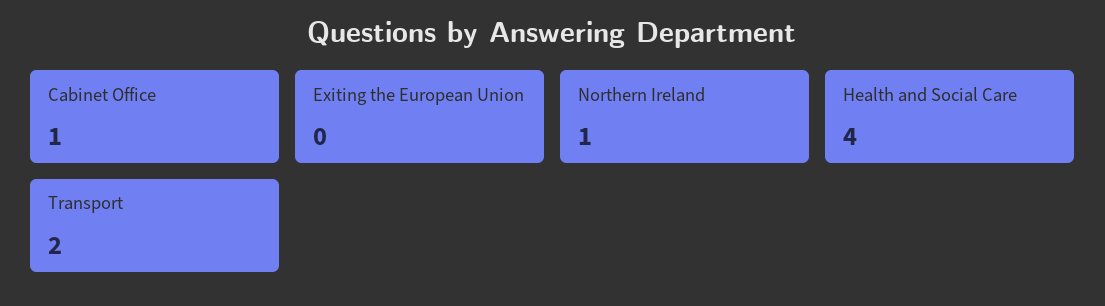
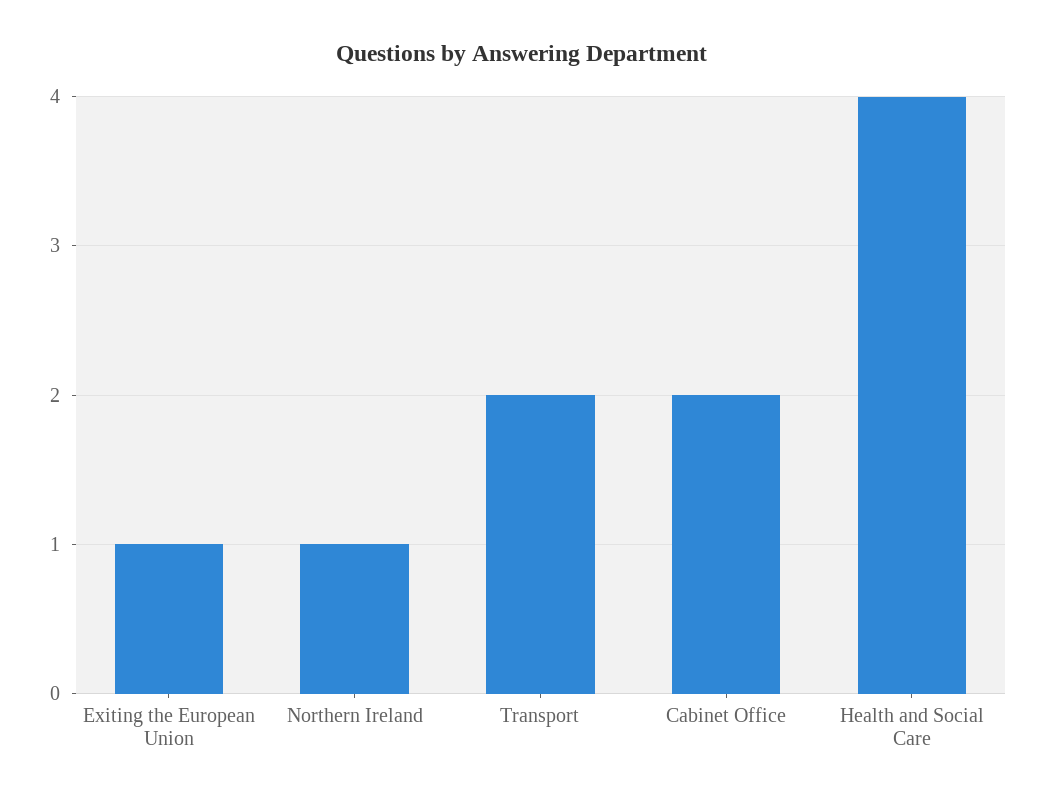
  {
-   "Cabinet Office": 1,
+   "Cabinet Office": 2,
-   "Exiting the European Union": 0,
+   "Exiting the European Union": 1,
    "Northern Ireland": 1,
    "Health and Social Care": 4,
    "Transport": 2
  }

